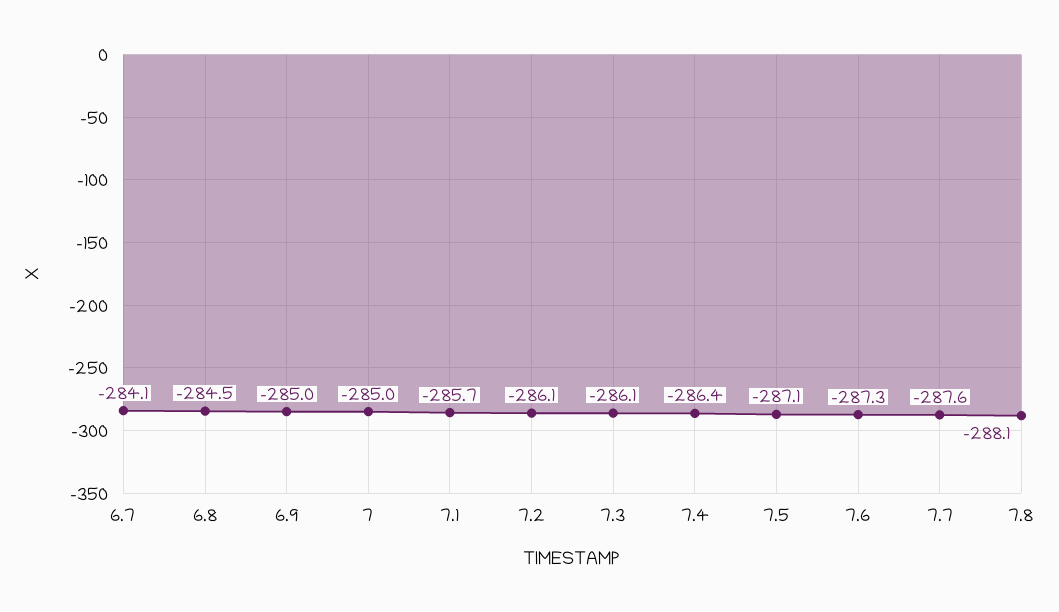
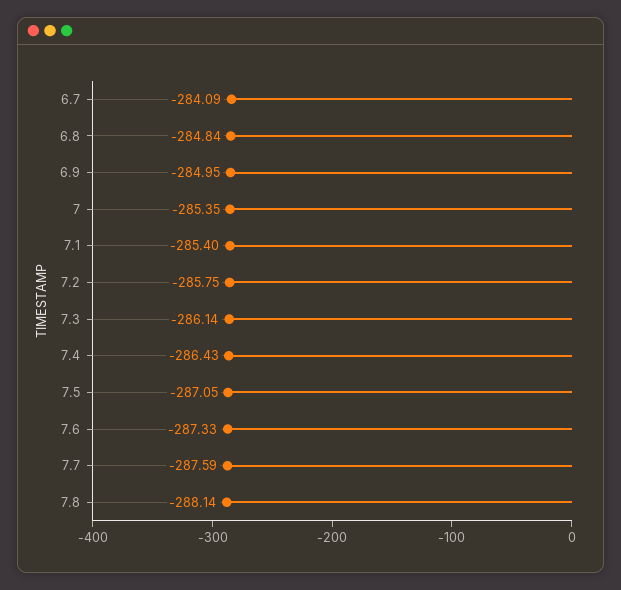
  {
    "6.7": -284.09,
-   "6.8": -284.5,
+   "6.8": -284.84,
    "6.9": -284.95,
-   "7": -285,
+   "7": -285.35,
-   "7.1": -285.7,
+   "7.1": -285.4,
-   "7.2": -286.1,
+   "7.2": -285.75,
    "7.3": -286.14,
    "7.4": -286.43,
    "7.5": -287.05,
    "7.6": -287.33,
    "7.7": -287.59,
    "7.8": -288.14
  }

